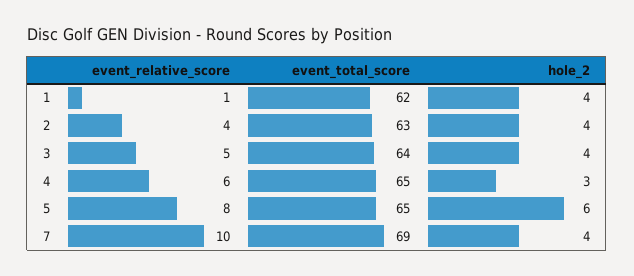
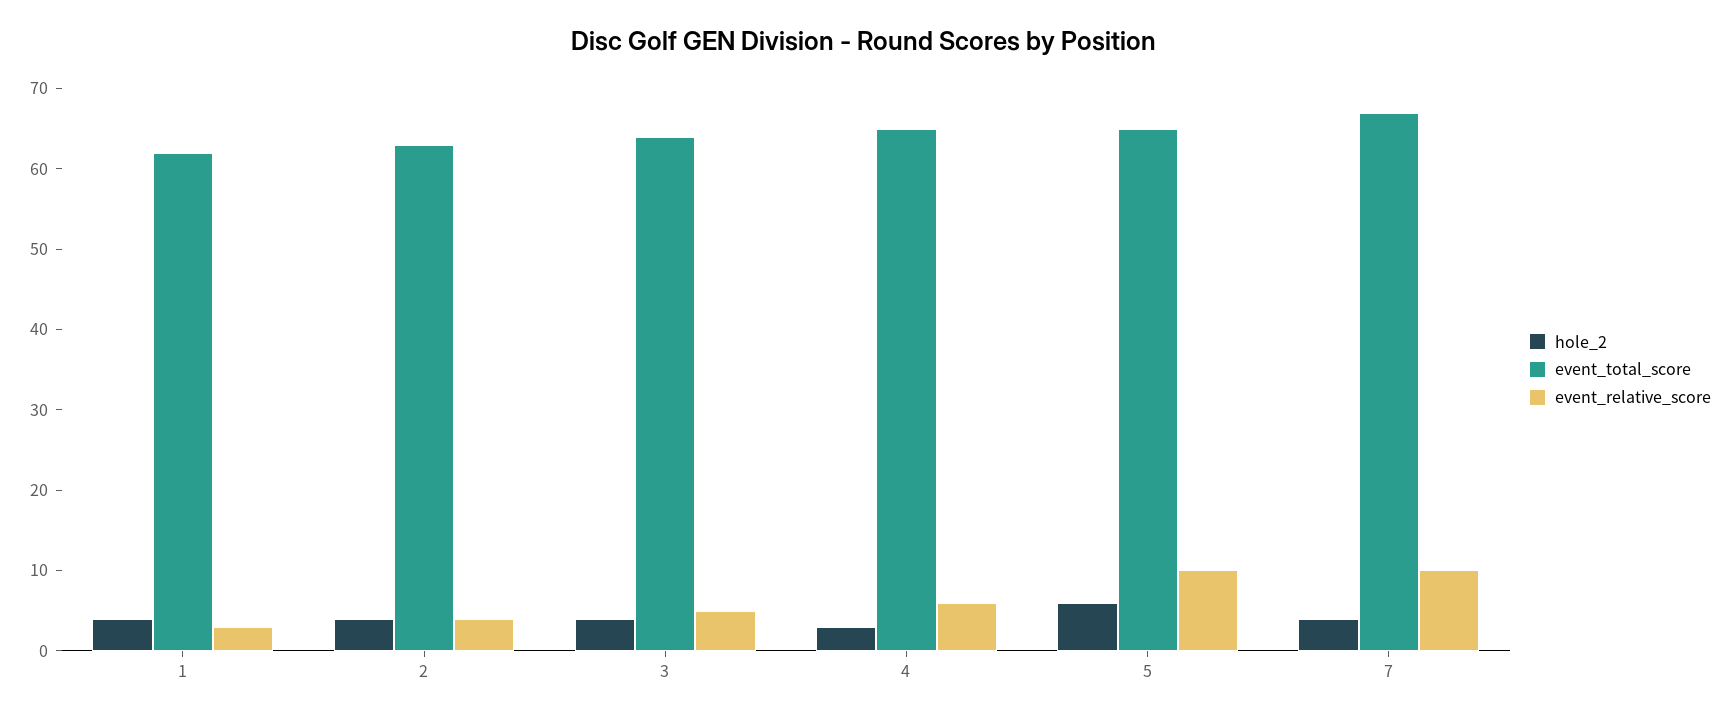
  {
    "event_relative_score": {
-     "1": 1,
+     "1": 3,
      "2": 4,
      "3": 5,
      "4": 6,
-     "5": 8,
+     "5": 10,
      "7": 10
    },
    "event_total_score": {
      "1": 62,
      "2": 63,
      "3": 64,
      "4": 65,
      "5": 65,
-     "7": 69
+     "7": 67
    },
    "hole_2": {
      "1": 4,
      "2": 4,
      "3": 4,
      "4": 3,
      "5": 6,
      "7": 4
    }
  }

